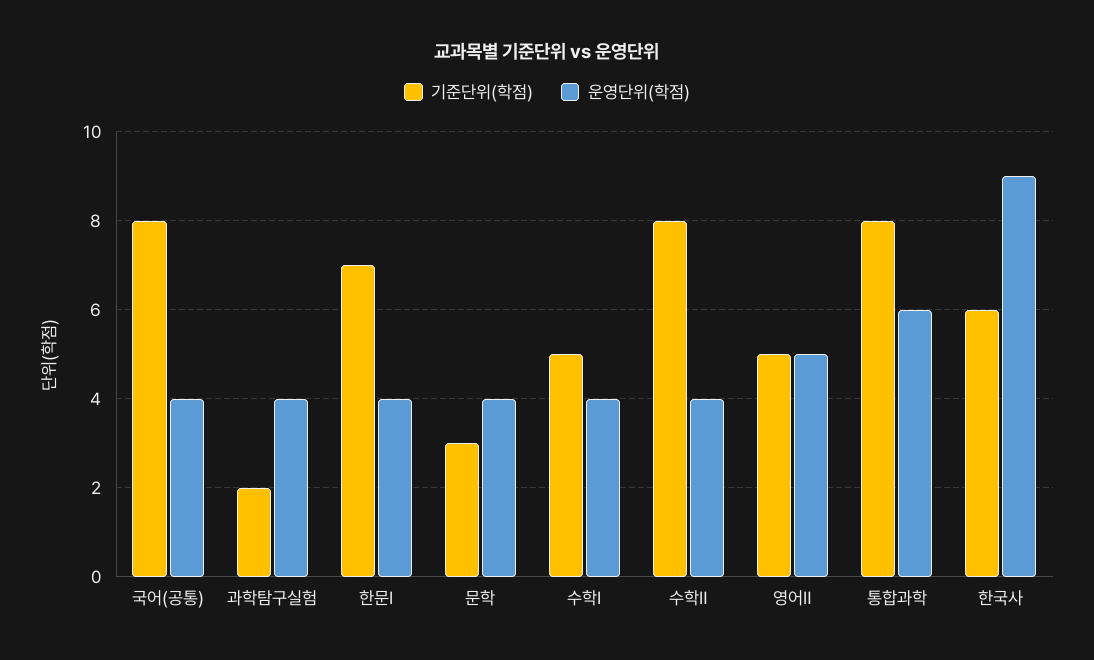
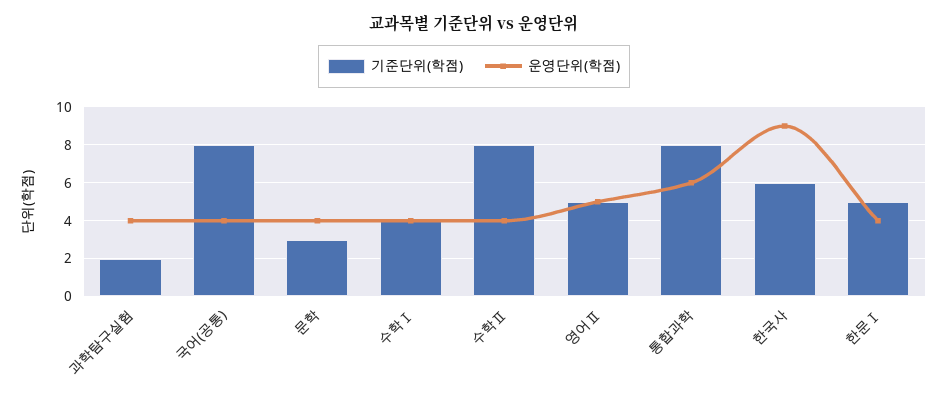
  {
    "기준단위(학점)": {
      "국어(공통)": 8,
      "과학탐구실험": 2,
-     "한문Ⅰ": 7,
+     "한문Ⅰ": 5,
      "문학": 3,
-     "수학Ⅰ": 5,
+     "수학Ⅰ": 4,
      "수학Ⅱ": 8,
      "영어Ⅱ": 5,
      "통합과학": 8,
      "한국사": 6
    },
    "운영단위(학점)": {
      "국어(공통)": 4,
      "과학탐구실험": 4,
      "한문Ⅰ": 4,
      "문학": 4,
      "수학Ⅰ": 4,
      "수학Ⅱ": 4,
      "영어Ⅱ": 5,
      "통합과학": 6,
      "한국사": 9
    }
  }

